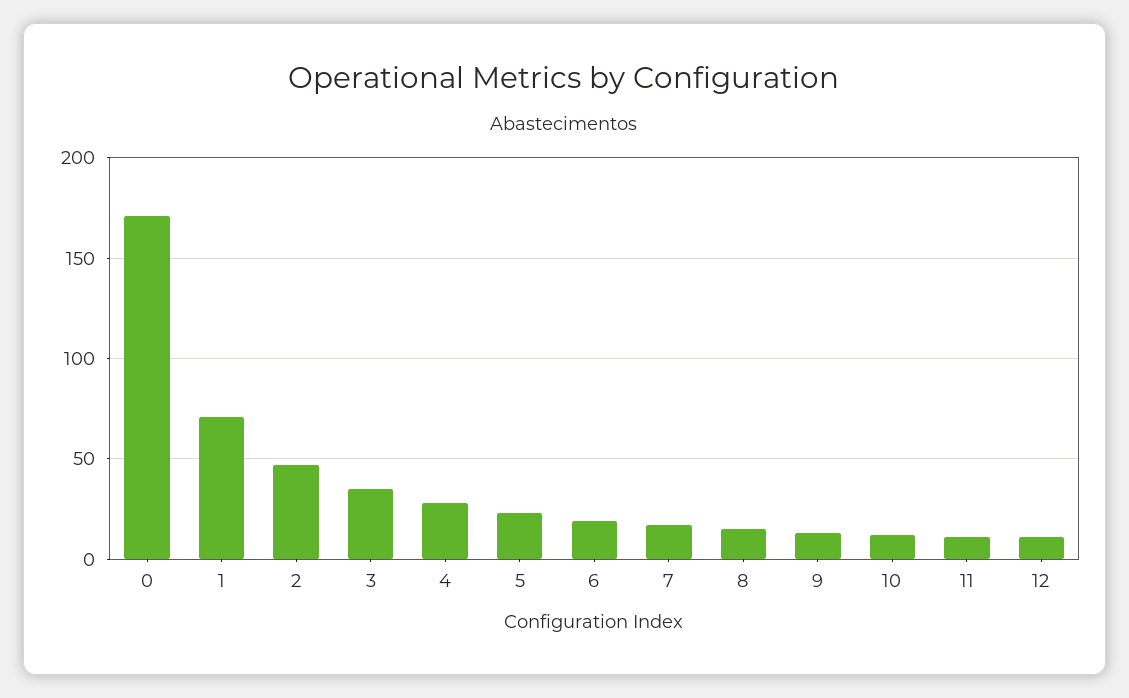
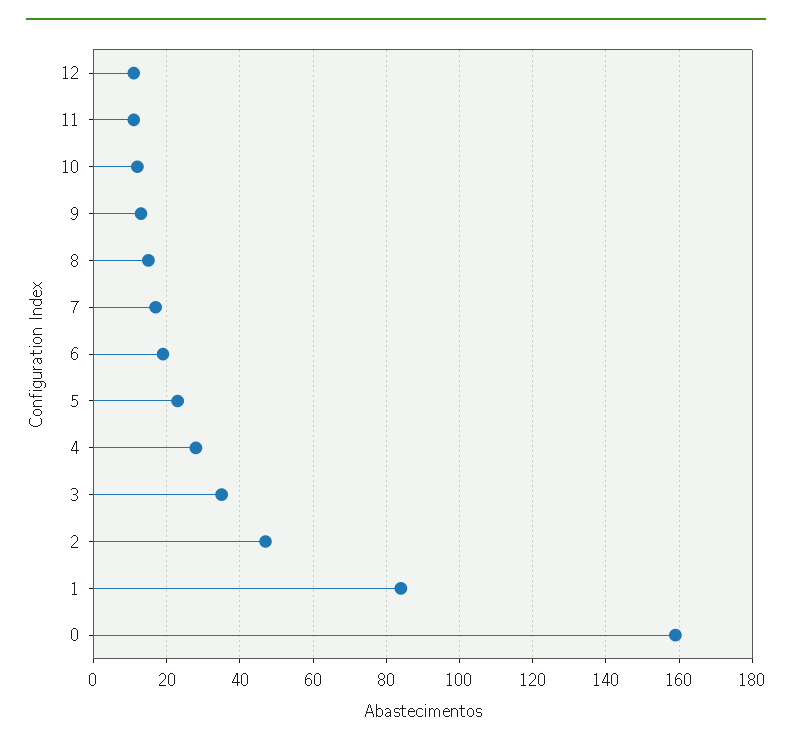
  {
-   "0": 170,
+   "0": 160,
-   "1": 70,
+   "1": 85,
    "2": 45,
    "3": 35,
    "4": 30,
    "5": 25,
    "6": 20,
    "7": 15,
    "8": 15,
    "9": 15,
    "10": 10,
    "11": 10,
    "12": 10
  }

